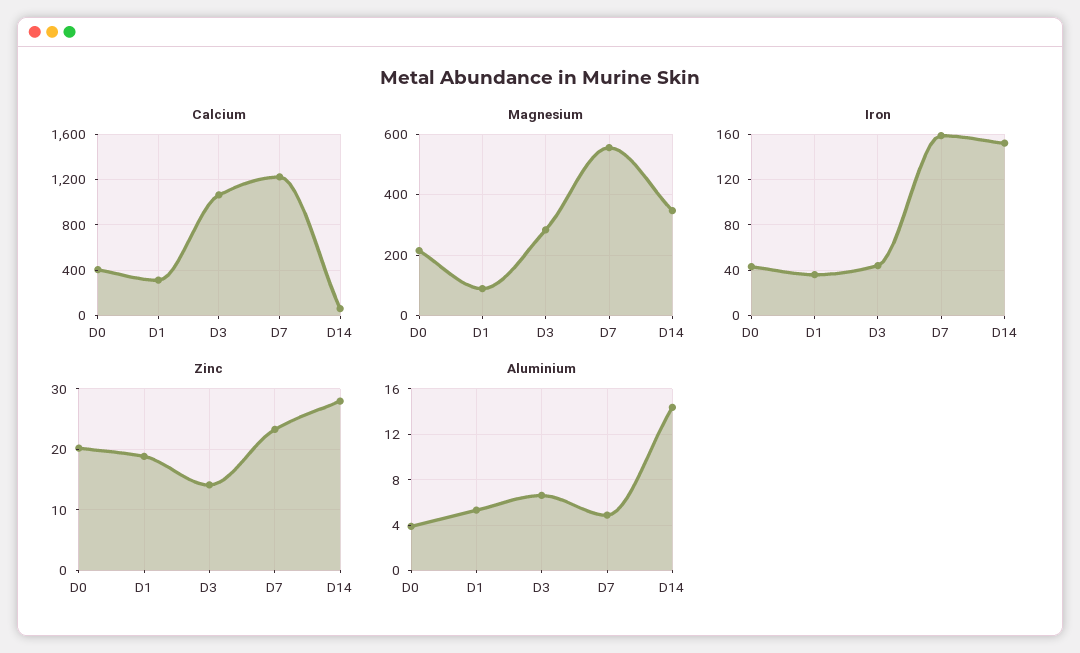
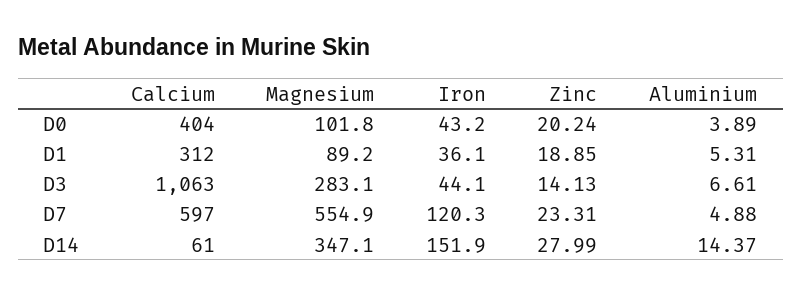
  {
    "Calcium": {
      "D0": 404,
      "D1": 312,
      "D3": 1063,
-     "D7": 1200,
+     "D7": 597,
      "D14": 61
    },
    "Magnesium": {
-     "D0": 220,
+     "D0": 101.8,
      "D1": 89.2,
      "D3": 283.1,
      "D7": 554.9,
      "D14": 347.1
    },
    "Iron": {
      "D0": 43.2,
      "D1": 36.1,
      "D3": 44.1,
-     "D7": 160,
+     "D7": 120.3,
      "D14": 151.9
    },
    "Zinc": {
      "D0": 20.24,
      "D1": 18.85,
      "D3": 14.13,
      "D7": 23.31,
      "D14": 27.99
    },
    "Aluminium": {
      "D0": 3.89,
      "D1": 5.31,
      "D3": 6.61,
      "D7": 4.88,
      "D14": 14.37
    }
  }

